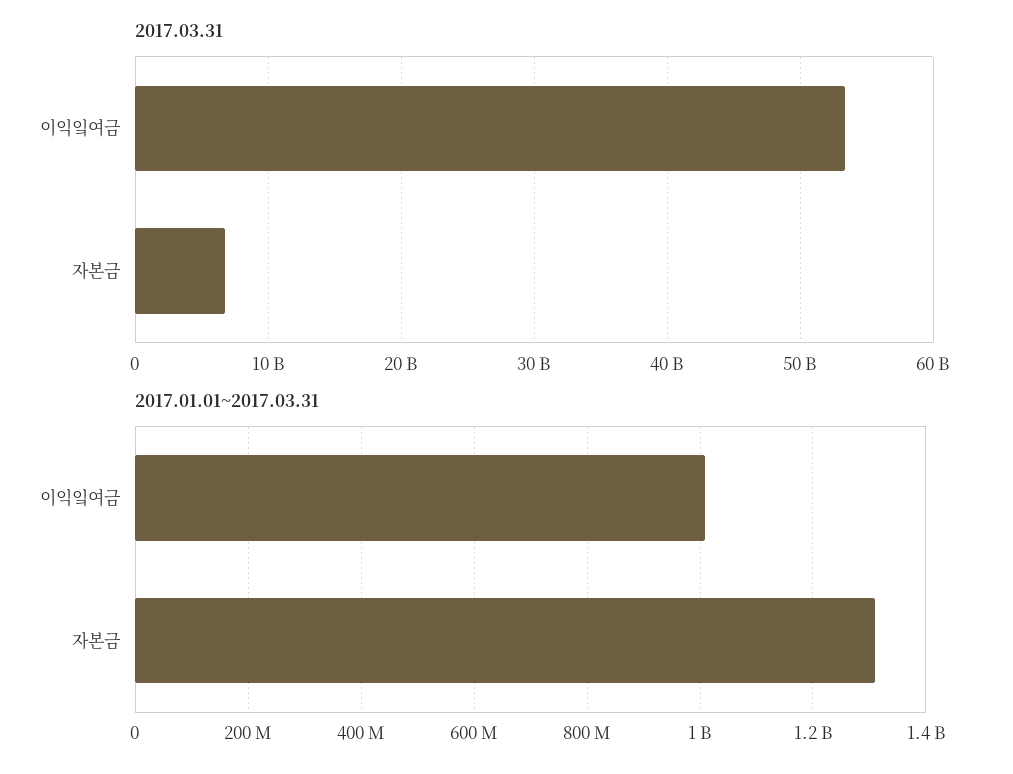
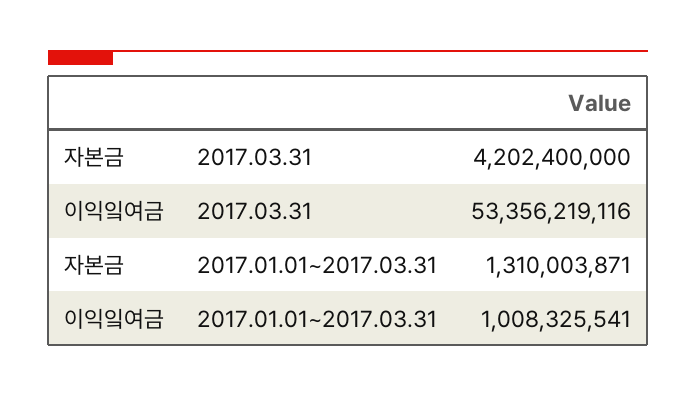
  {
    "2017.03.31": {
      "이익잌여금": 53356219116,
-     "자본금": 7000000000
+     "자본금": 4202400000
    },
    "2017.01.01~2017.03.31": {
      "이익잌여금": 1008325541,
      "자본금": 1310003871
    }
  }

